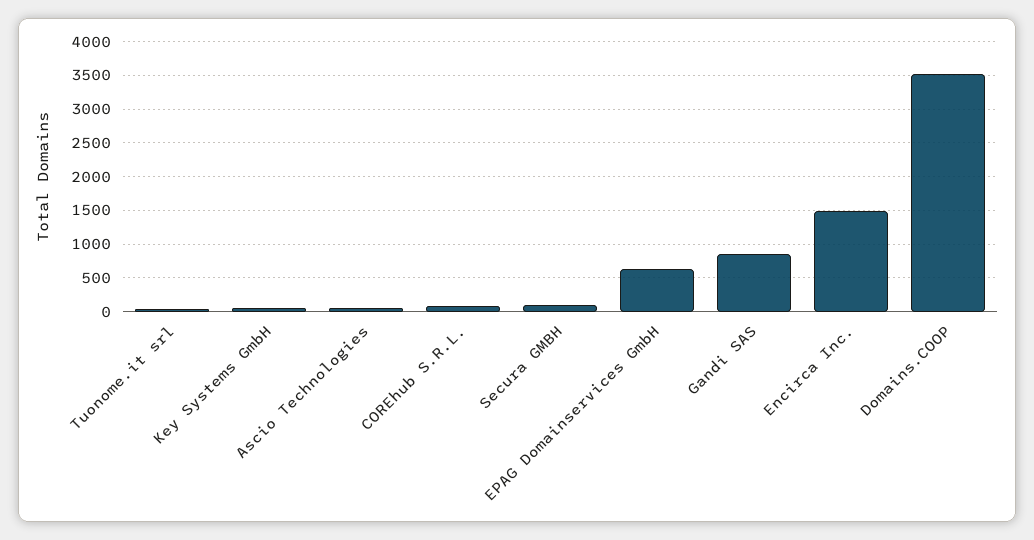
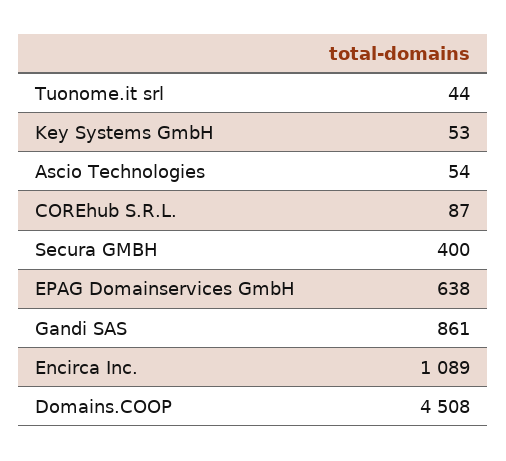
  {
    "Tuonome.it srl": 44,
    "Key Systems GmbH": 53,
    "Ascio Technologies": 54,
    "COREhub S.R.L.": 87,
-   "Secura GMBH": 100,
+   "Secura GMBH": 400,
    "EPAG Domainservices GmbH": 638,
    "Gandi SAS": 861,
-   "Encirca Inc.": 1500,
+   "Encirca Inc.": 1089,
-   "Domains.COOP": 3500
+   "Domains.COOP": 4508
  }

